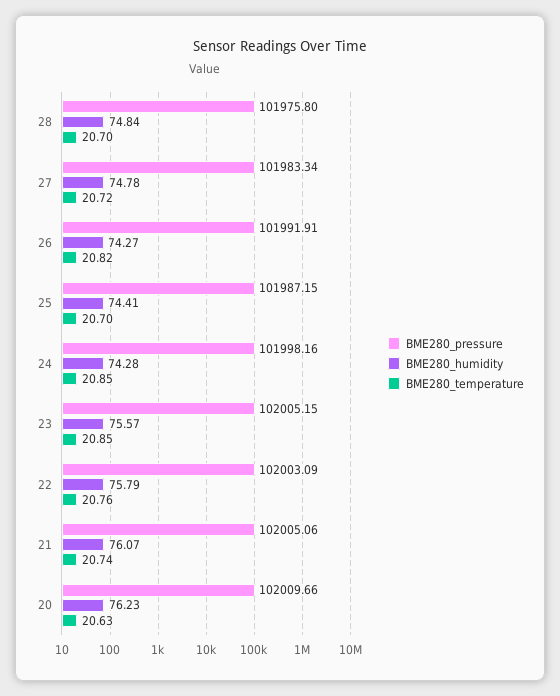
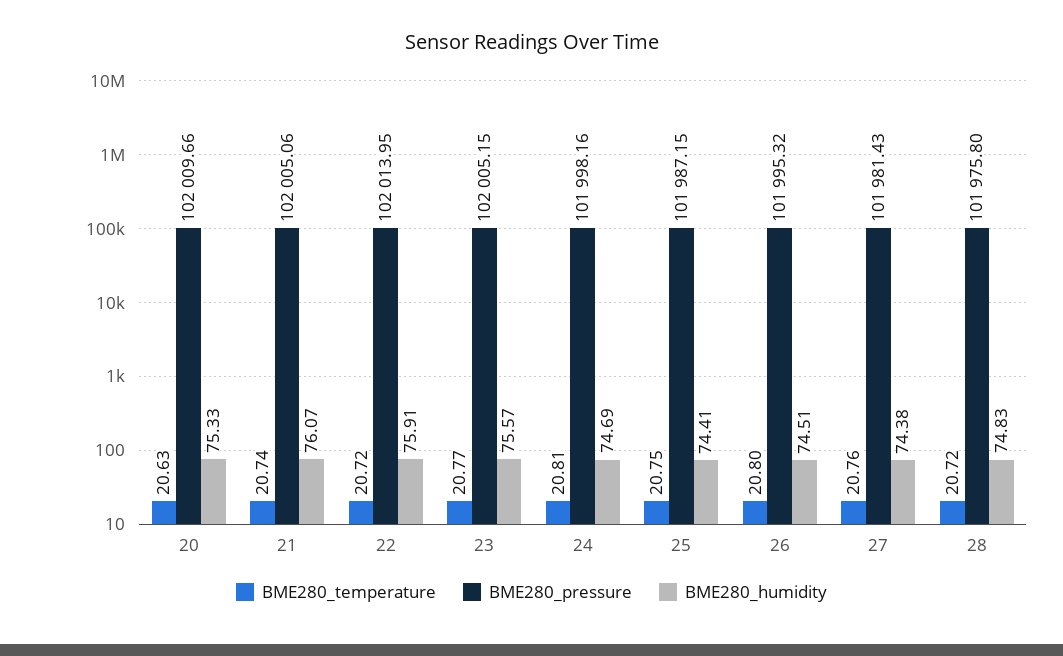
  {
    "BME280_pressure": {
      "28": 101975.8,
-     "27": 101983.34,
+     "27": 101981.43,
-     "26": 101991.91,
+     "26": 101995.32,
      "25": 101987.15,
      "24": 101998.16,
      "23": 102005.15,
-     "22": 102003.09,
+     "22": 102013.95,
      "21": 102005.06,
      "20": 102009.66
    },
    "BME280_humidity": {
-     "28": 74.84,
+     "28": 74.83,
-     "27": 74.78,
+     "27": 74.38,
-     "26": 74.27,
+     "26": 74.51,
      "25": 74.41,
-     "24": 74.28,
+     "24": 74.69,
      "23": 75.57,
-     "22": 75.79,
+     "22": 75.91,
      "21": 76.07,
-     "20": 76.23
+     "20": 75.33
    },
    "BME280_temperature": {
-     "28": 20.7,
+     "28": 20.72,
-     "27": 20.72,
+     "27": 20.76,
-     "26": 20.82,
+     "26": 20.8,
-     "25": 20.7,
+     "25": 20.75,
-     "24": 20.85,
+     "24": 20.81,
-     "23": 20.85,
+     "23": 20.77,
-     "22": 20.76,
+     "22": 20.72,
      "21": 20.74,
      "20": 20.63
    }
  }

